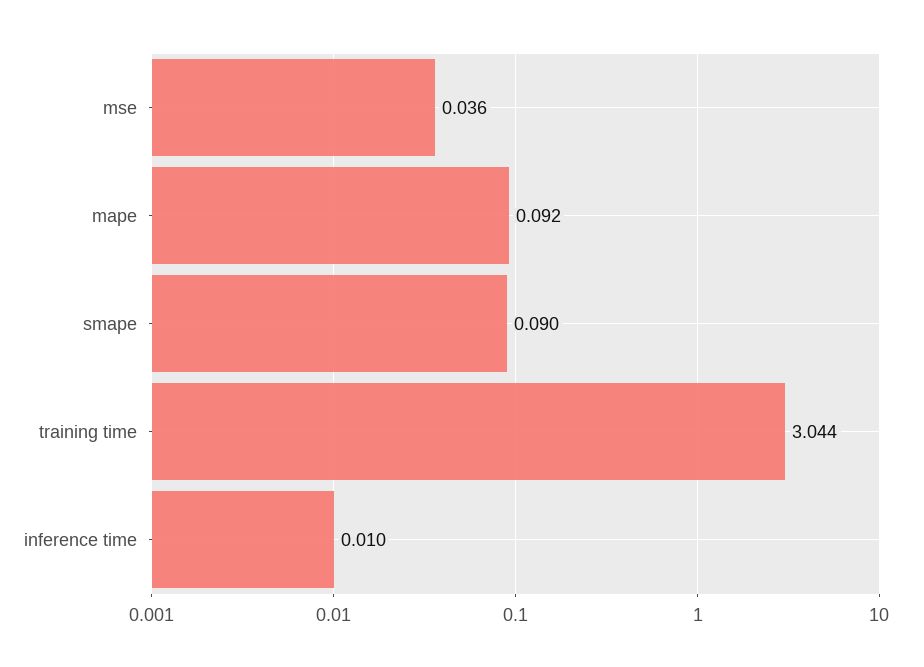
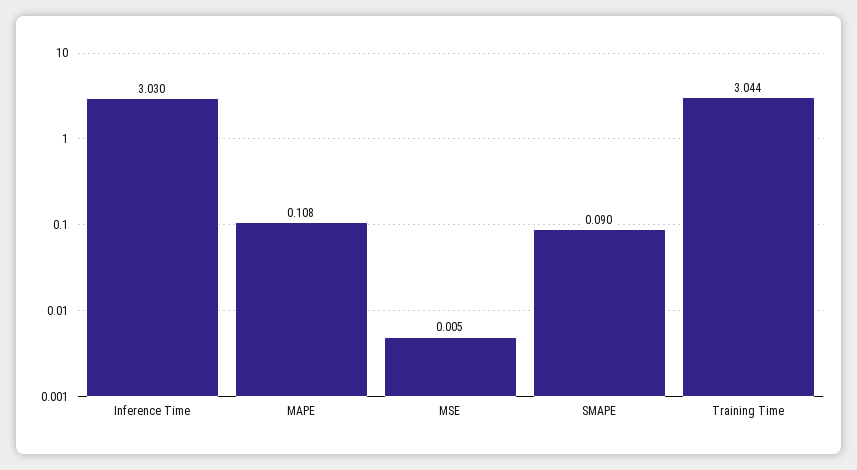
  {
-   "mse": 0.036,
+   "mse": 0.005,
-   "mape": 0.092,
+   "mape": 0.108,
    "smape": 0.09,
    "training time": 3.044,
-   "inference time": 0.01
+   "inference time": 3.03
  }

